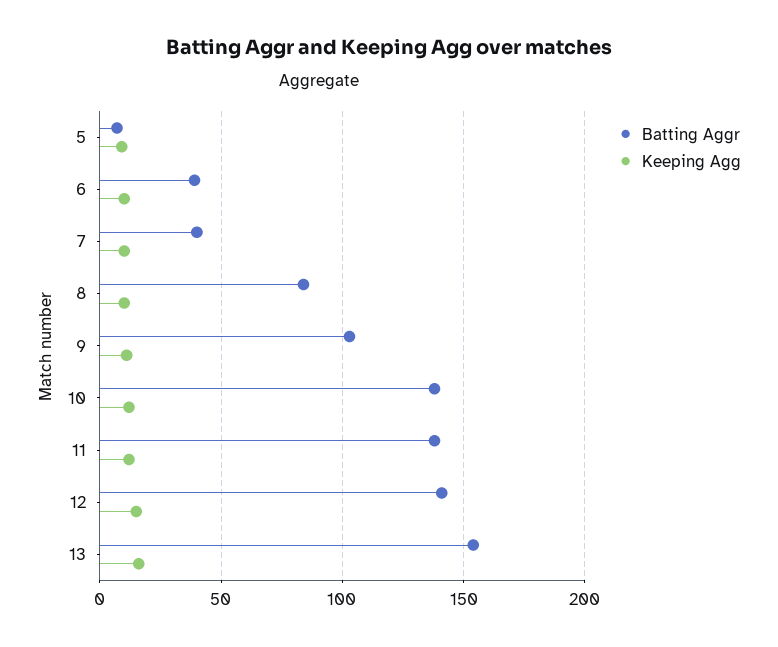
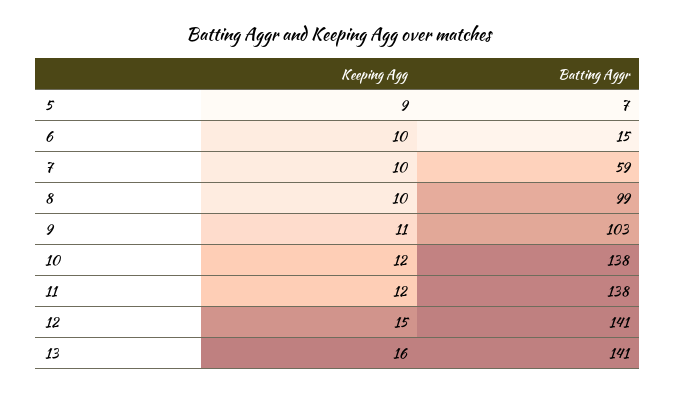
  {
    "Batting Aggr": {
      "5": 7,
-     "6": 40,
+     "6": 15,
-     "7": 40,
+     "7": 59,
-     "8": 85,
+     "8": 99,
      "9": 103,
      "10": 138,
      "11": 138,
      "12": 141,
-     "13": 155
+     "13": 141
    },
    "Keeping Agg": {
      "5": 9,
      "6": 10,
      "7": 10,
      "8": 10,
      "9": 11,
      "10": 12,
      "11": 12,
      "12": 15,
      "13": 16
    }
  }

